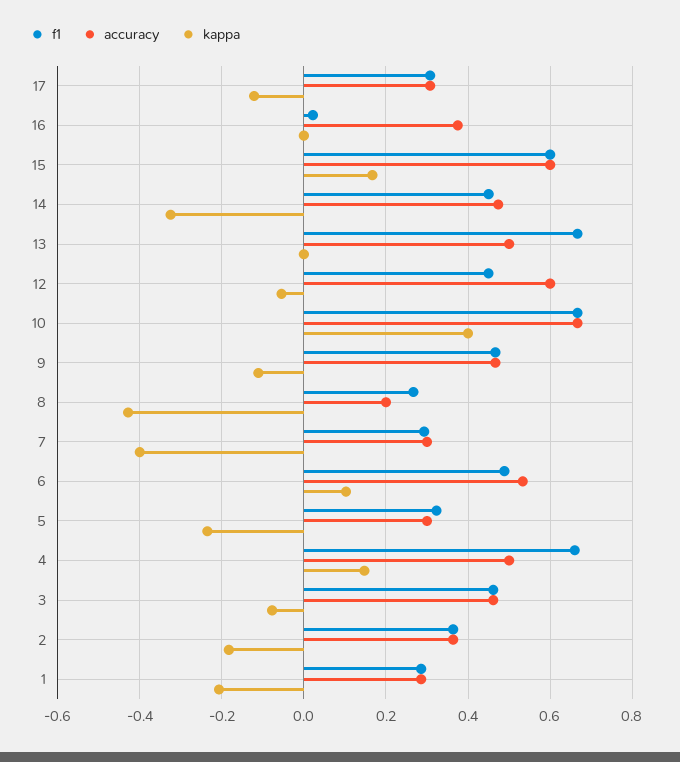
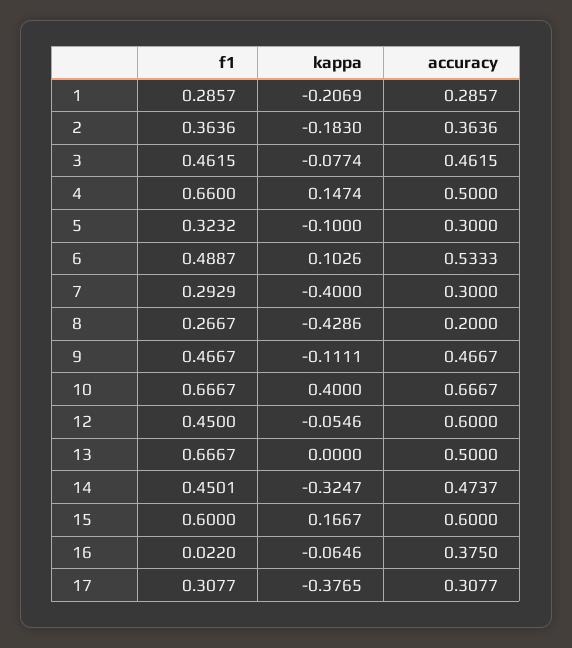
  {
    "f1": {
      "17": 0.3077,
      "16": 0.022,
      "15": 0.6,
      "14": 0.4501,
      "13": 0.6667,
      "12": 0.45,
      "10": 0.6667,
      "9": 0.4667,
      "8": 0.2667,
      "7": 0.2929,
      "6": 0.4887,
      "5": 0.3232,
      "4": 0.66,
      "3": 0.4615,
      "2": 0.3636,
      "1": 0.2857
    },
    "accuracy": {
      "17": 0.3077,
      "16": 0.375,
      "15": 0.6,
      "14": 0.4737,
      "13": 0.5,
      "12": 0.6,
      "10": 0.6667,
      "9": 0.4667,
      "8": 0.2,
      "7": 0.3,
      "6": 0.5333,
      "5": 0.3,
      "4": 0.5,
      "3": 0.4615,
      "2": 0.3636,
      "1": 0.2857
    },
    "kappa": {
-     "17": -0.12,
+     "17": -0.3765,
-     "16": 0,
+     "16": -0.0646,
      "15": 0.1667,
      "14": -0.3247,
      "13": 0,
      "12": -0.0546,
      "10": 0.4,
      "9": -0.1111,
      "8": -0.4286,
      "7": -0.4,
      "6": 0.1026,
-     "5": -0.24,
+     "5": -0.1,
      "4": 0.1474,
      "3": -0.0774,
      "2": -0.183,
      "1": -0.2069
    }
  }

